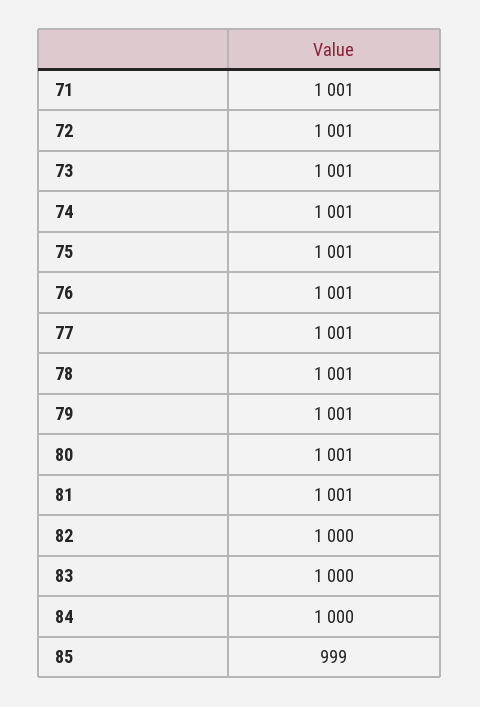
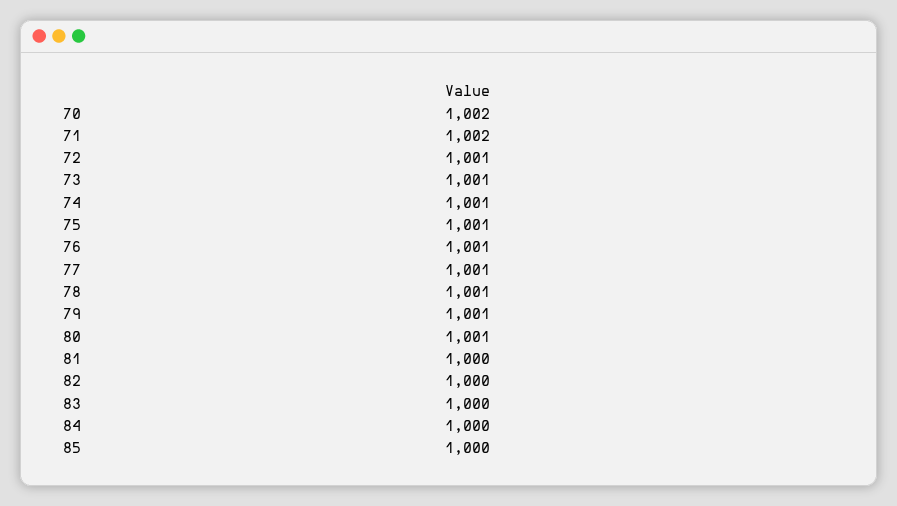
  {
-   "71": 1001,
+   "71": 1002,
    "72": 1001,
    "73": 1001,
    "74": 1001,
    "75": 1001,
    "76": 1001,
    "77": 1001,
    "78": 1001,
    "79": 1001,
    "80": 1001,
-   "81": 1001,
+   "81": 1000,
    "82": 1000,
    "83": 1000,
    "84": 1000,
-   "85": 999
+   "85": 1000,
+   "70": 1002
  }

